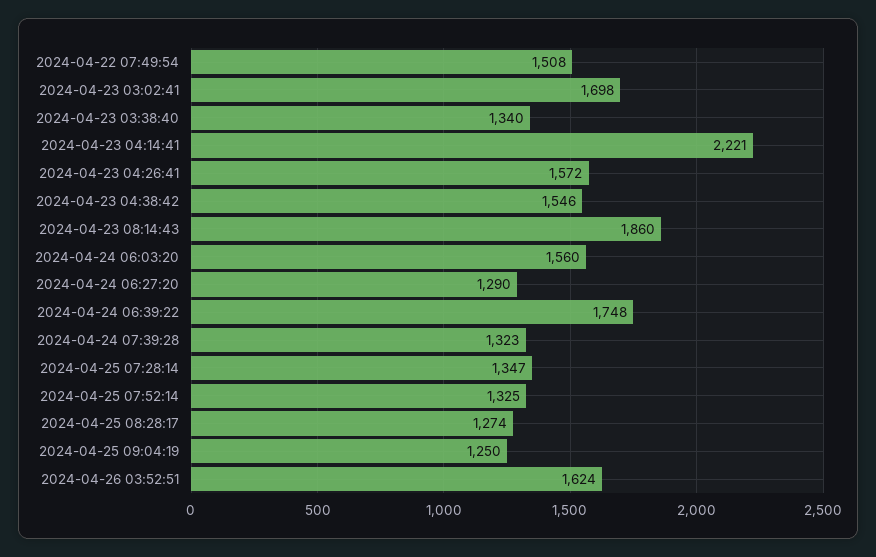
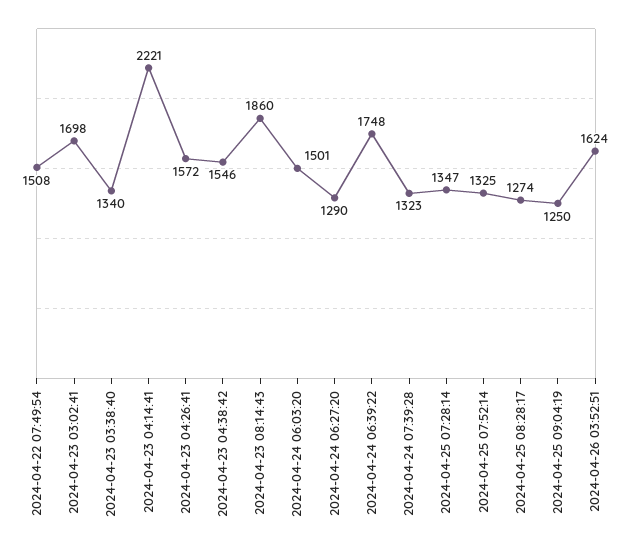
  {
    "2024-04-22 07:49:54": 1508,
    "2024-04-23 03:02:41": 1698,
    "2024-04-23 03:38:40": 1340,
    "2024-04-23 04:14:41": 2221,
    "2024-04-23 04:26:41": 1572,
    "2024-04-23 04:38:42": 1546,
    "2024-04-23 08:14:43": 1860,
-   "2024-04-24 06:03:20": 1560,
+   "2024-04-24 06:03:20": 1501,
    "2024-04-24 06:27:20": 1290,
    "2024-04-24 06:39:22": 1748,
    "2024-04-24 07:39:28": 1323,
    "2024-04-25 07:28:14": 1347,
    "2024-04-25 07:52:14": 1325,
    "2024-04-25 08:28:17": 1274,
    "2024-04-25 09:04:19": 1250,
    "2024-04-26 03:52:51": 1624
  }

